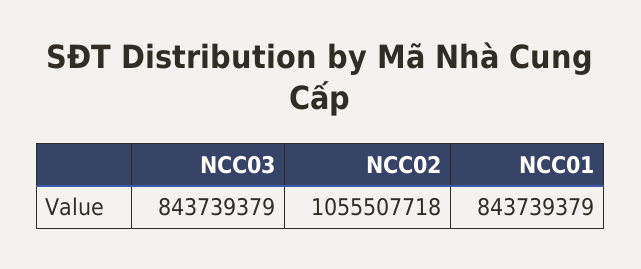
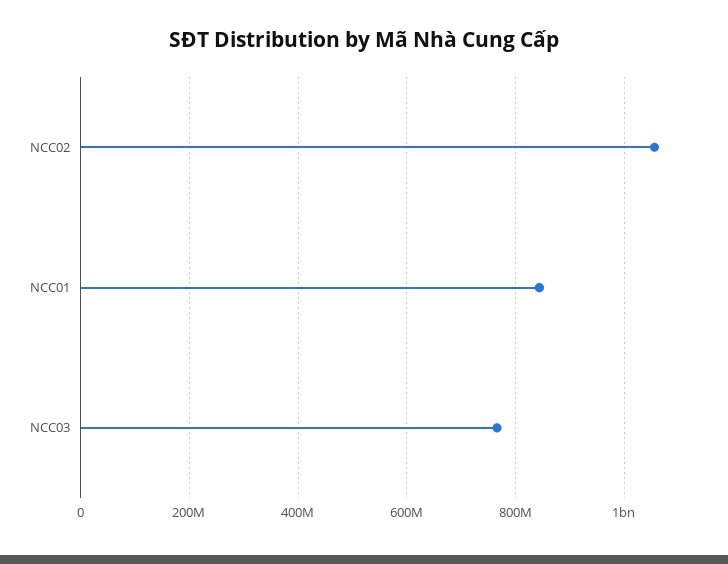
  {
-   "NCC03": 843739379,
+   "NCC03": 760000000,
    "NCC02": 1055507718,
    "NCC01": 843739379
  }

